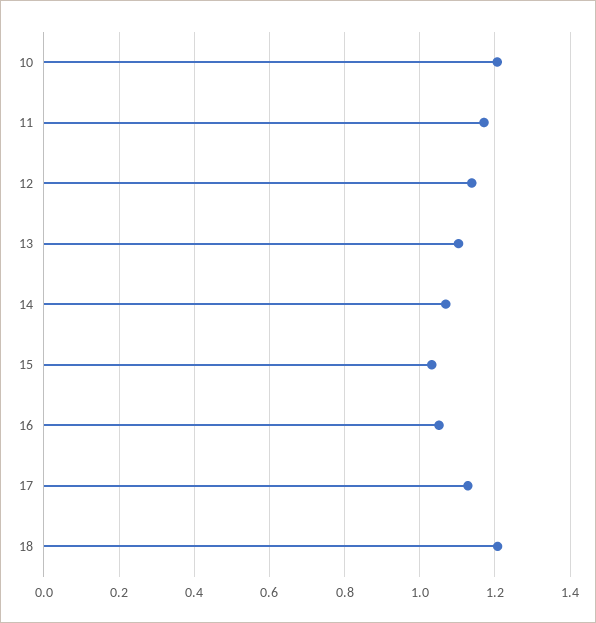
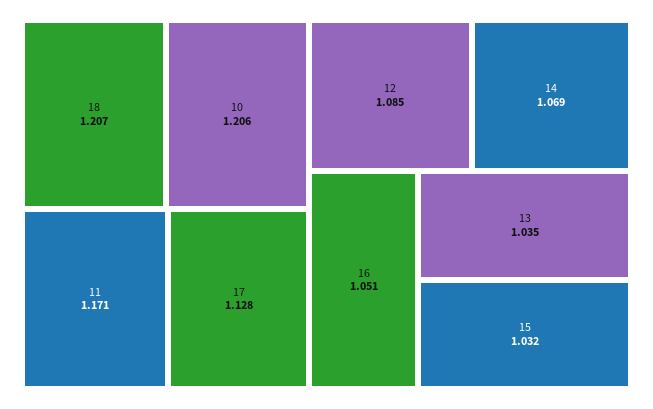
  {
    "10": 1.206,
    "11": 1.171,
-   "12": 1.14,
+   "12": 1.085,
-   "13": 1.1,
+   "13": 1.035,
    "14": 1.069,
    "15": 1.032,
    "16": 1.051,
    "17": 1.128,
    "18": 1.207
  }

